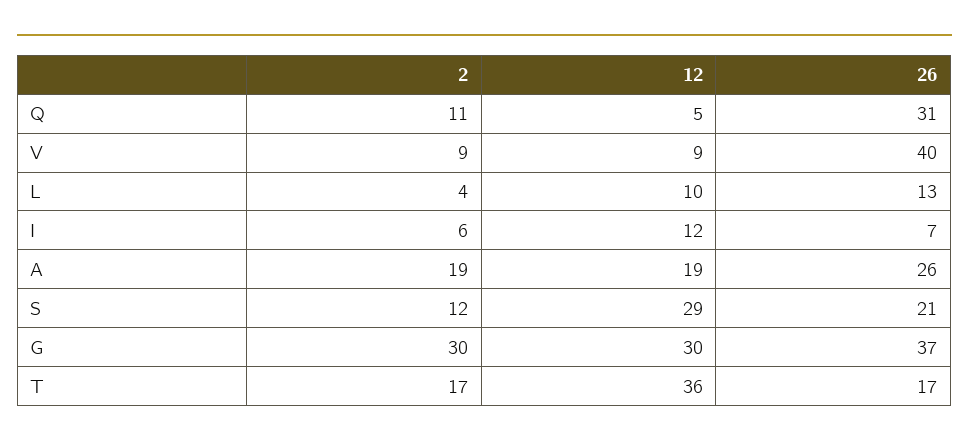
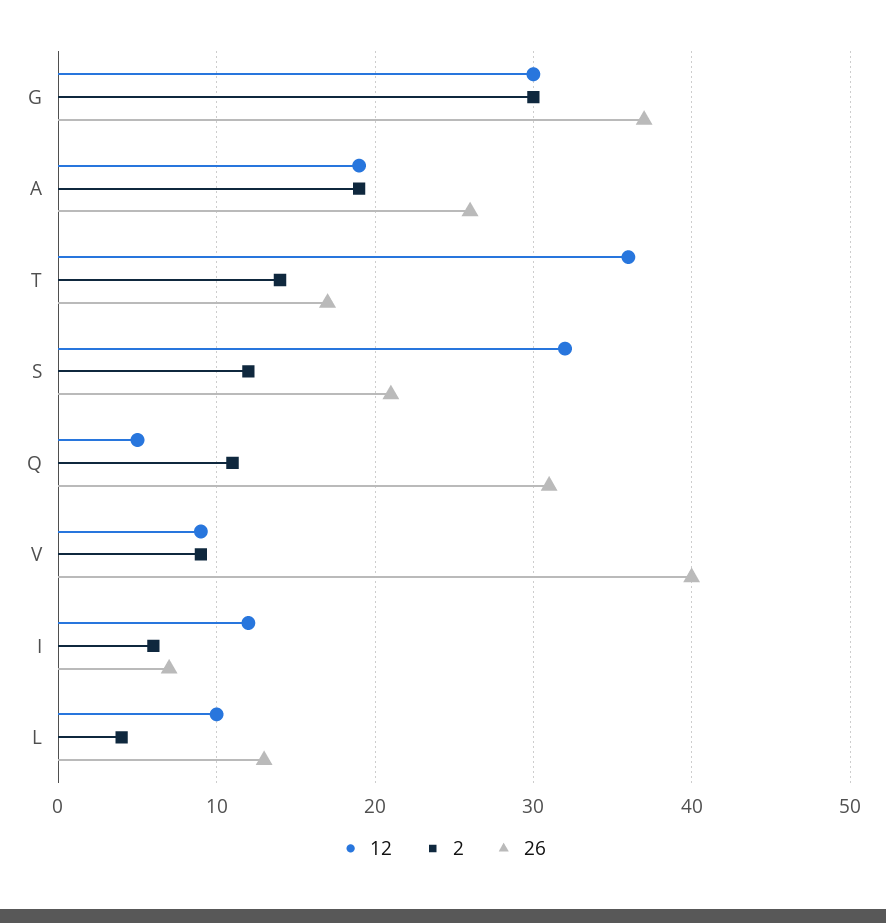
  {
    "2": {
      "Q": 11,
      "V": 9,
      "L": 4,
      "I": 6,
      "A": 19,
      "S": 12,
      "G": 30,
-     "T": 17
+     "T": 14
    },
    "12": {
      "Q": 5,
      "V": 9,
      "L": 10,
      "I": 12,
      "A": 19,
-     "S": 29,
+     "S": 32,
      "G": 30,
      "T": 36
    },
    "26": {
      "Q": 31,
      "V": 40,
      "L": 13,
      "I": 7,
      "A": 26,
      "S": 21,
      "G": 37,
      "T": 17
    }
  }

